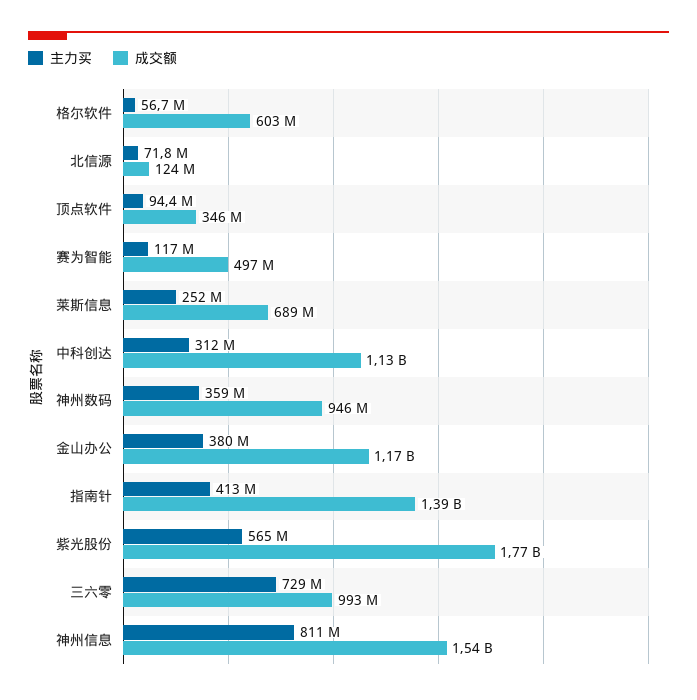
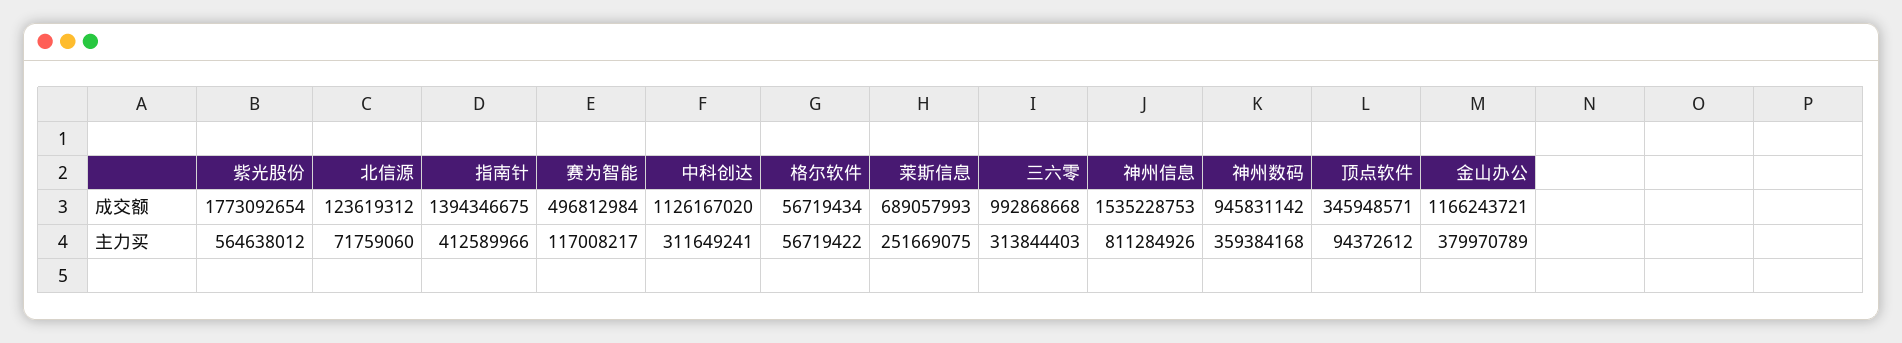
  {
    "主力买": {
      "格尔软件": 56719422,
      "北信源": 71759060,
      "顶点软件": 94372612,
      "赛为智能": 117008217,
      "莱斯信息": 251669075,
      "中科创达": 311649241,
      "神州数码": 359384168,
      "金山办公": 379970789,
      "指南针": 412589966,
      "紫光股份": 564638012,
-     "三六零": 729000000,
+     "三六零": 313844403,
      "神州信息": 811284926
    },
    "成交额": {
-     "格尔软件": 603000000,
+     "格尔软件": 56719434,
      "北信源": 123619312,
      "顶点软件": 345948571,
      "赛为智能": 496812984,
      "莱斯信息": 689057993,
      "中科创达": 1126167020,
      "神州数码": 945831142,
      "金山办公": 1166243721,
      "指南针": 1394346675,
      "紫光股份": 1773092654,
      "三六零": 992868668,
      "神州信息": 1535228753
    }
  }

